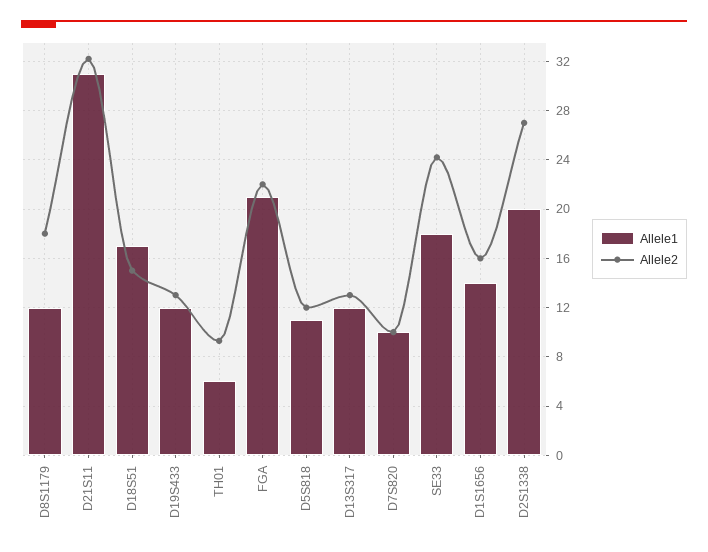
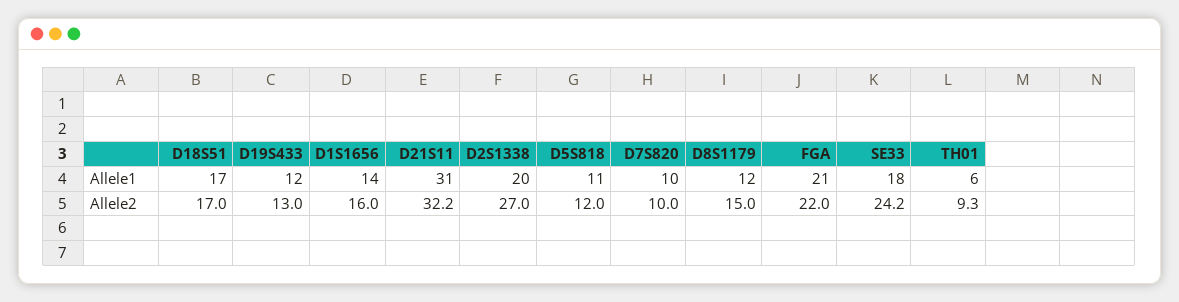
  {
    "Allele1": {
      "D8S1179": 12,
      "D21S11": 31,
      "D18S51": 17,
      "D19S433": 12,
      "TH01": 6,
      "FGA": 21,
      "D5S818": 11,
-     "D13S317": 12,
      "D7S820": 10,
      "SE33": 18,
      "D1S1656": 14,
      "D2S1338": 20
    },
    "Allele2": {
-     "D8S1179": 18,
+     "D8S1179": 15,
      "D21S11": 32.2,
-     "D18S51": 15,
+     "D18S51": 17,
      "D19S433": 13,
      "TH01": 9.3,
      "FGA": 22,
      "D5S818": 12,
-     "D13S317": 13,
      "D7S820": 10,
      "SE33": 24.2,
      "D1S1656": 16,
      "D2S1338": 27
    }
  }

